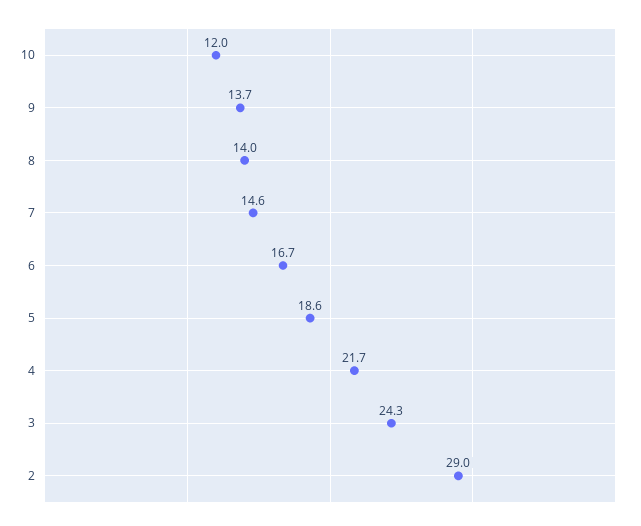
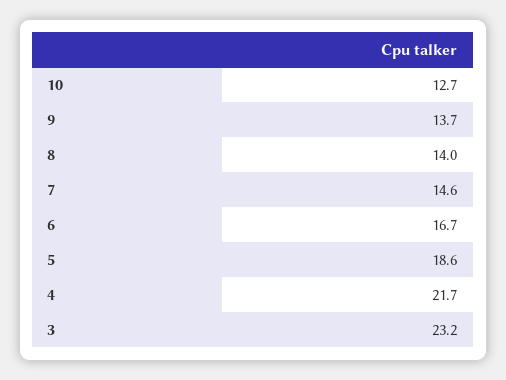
  {
-   "10": 12,
+   "10": 12.7,
    "9": 13.7,
    "8": 14,
    "7": 14.6,
    "6": 16.7,
    "5": 18.6,
    "4": 21.7,
-   "3": 24.3,
+   "3": 23.2
-   "2": 29
  }

